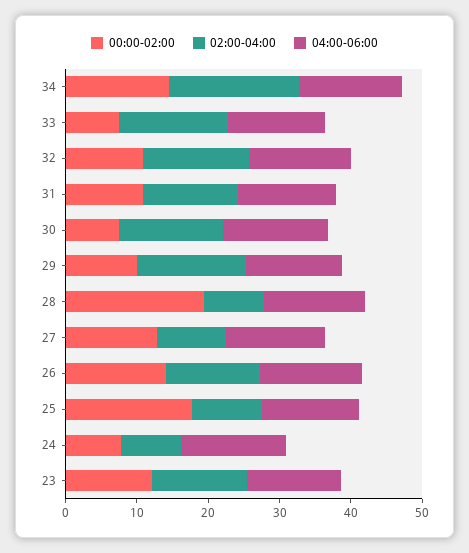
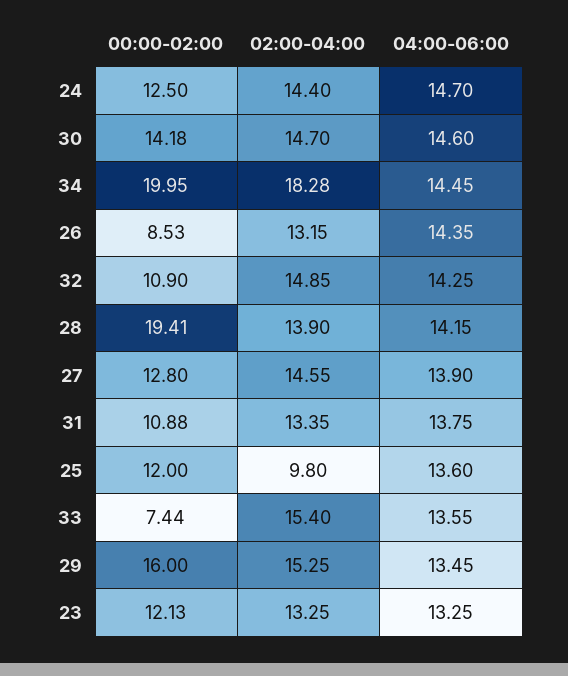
  {
    "00:00-02:00": {
-     "34": 14,
+     "34": 19.95,
      "33": 7.44,
      "32": 10.9,
      "31": 10.88,
-     "30": 8,
+     "30": 14.18,
-     "29": 10,
+     "29": 16,
      "28": 19.41,
      "27": 12.8,
-     "26": 14,
+     "26": 8.53,
-     "25": 18,
+     "25": 12,
-     "24": 8,
+     "24": 12.5,
      "23": 12.13
    },
    "02:00-04:00": {
      "34": 18.28,
      "33": 15.4,
      "32": 14.85,
      "31": 13.35,
      "30": 14.7,
      "29": 15.25,
-     "28": 8,
+     "28": 13.9,
-     "27": 10,
+     "27": 14.55,
      "26": 13.15,
      "25": 9.8,
-     "24": 8,
+     "24": 14.4,
      "23": 13.25
    },
    "04:00-06:00": {
      "34": 14.45,
      "33": 13.55,
      "32": 14.25,
      "31": 13.75,
      "30": 14.6,
      "29": 13.45,
      "28": 14.15,
      "27": 13.9,
      "26": 14.35,
      "25": 13.6,
      "24": 14.7,
      "23": 13.25
    }
  }

